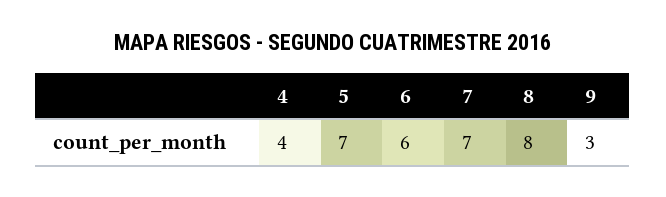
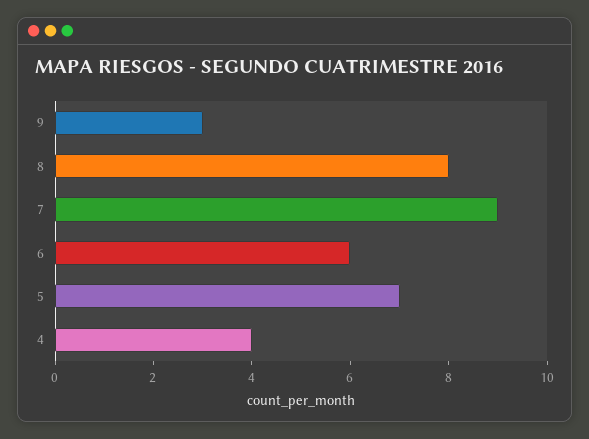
  {
    "4": 4,
    "5": 7,
    "6": 6,
-   "7": 7,
+   "7": 9,
    "8": 8,
    "9": 3
  }

